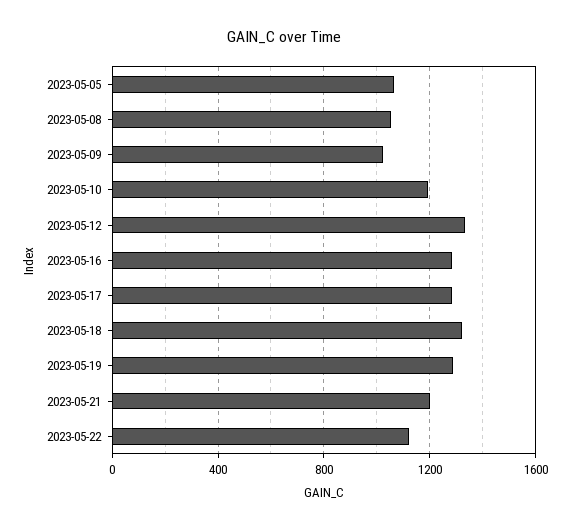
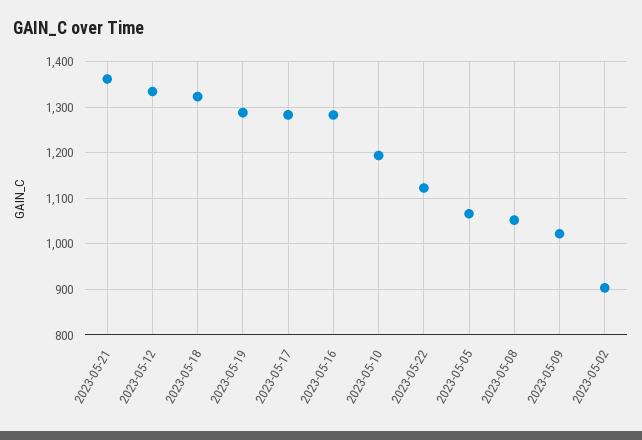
  {
    "2023-05-05": 1060,
    "2023-05-08": 1060,
    "2023-05-09": 1020,
    "2023-05-10": 1200,
    "2023-05-12": 1340,
    "2023-05-16": 1280,
    "2023-05-17": 1280,
    "2023-05-18": 1320,
    "2023-05-19": 1280,
-   "2023-05-21": 1200,
+   "2023-05-21": 1360,
-   "2023-05-22": 1120
+   "2023-05-22": 1120,
+   "2023-05-02": 900
  }

